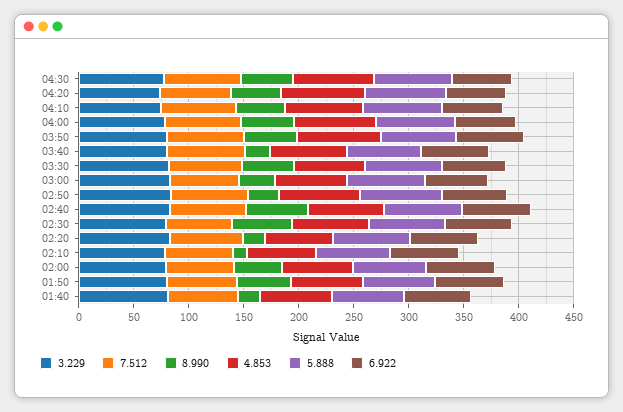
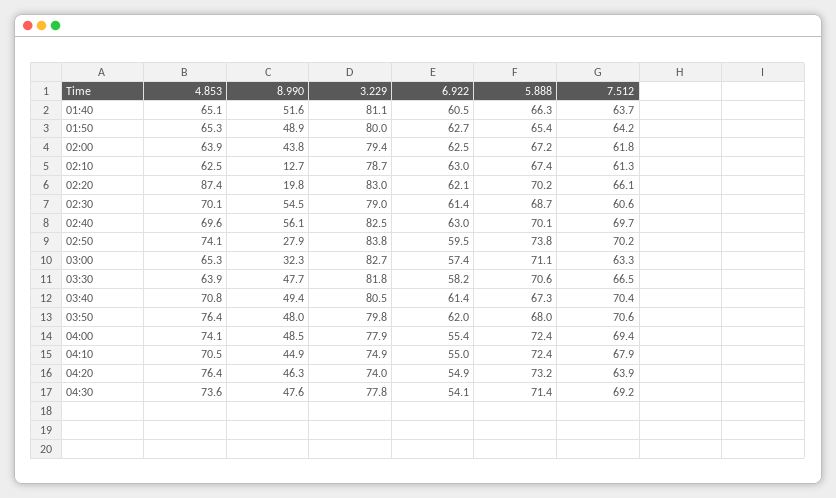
  {
    "3.229": {
      "04:30": 77.8,
      "04:20": 74,
      "04:10": 74.9,
      "04:00": 77.9,
      "03:50": 79.8,
      "03:40": 80.5,
      "03:30": 81.8,
      "03:00": 82.7,
      "02:50": 83.8,
      "02:40": 82.5,
      "02:30": 79,
      "02:20": 83,
      "02:10": 78.7,
      "02:00": 79.4,
      "01:50": 80,
      "01:40": 81.1
    },
    "7.512": {
      "04:30": 69.2,
      "04:20": 63.9,
      "04:10": 67.9,
      "04:00": 69.4,
      "03:50": 70.6,
      "03:40": 70.4,
      "03:30": 66.5,
      "03:00": 63.3,
      "02:50": 70.2,
      "02:40": 69.7,
      "02:30": 60.6,
      "02:20": 66.1,
      "02:10": 61.3,
      "02:00": 61.8,
      "01:50": 64.2,
      "01:40": 63.7
    },
    "8.990": {
      "04:30": 47.6,
      "04:20": 46.3,
      "04:10": 44.9,
      "04:00": 48.5,
      "03:50": 48,
-     "03:40": 20,
+     "03:40": 49.4,
      "03:30": 47.7,
      "03:00": 32.3,
      "02:50": 27.9,
      "02:40": 56.1,
      "02:30": 54.5,
      "02:20": 19.8,
      "02:10": 12.7,
      "02:00": 43.8,
      "01:50": 48.9,
-     "01:40": 20
+     "01:40": 51.6
    },
    "4.853": {
      "04:30": 73.6,
      "04:20": 76.4,
      "04:10": 70.5,
      "04:00": 74.1,
      "03:50": 76.4,
      "03:40": 70.8,
      "03:30": 63.9,
      "03:00": 65.3,
      "02:50": 74.1,
      "02:40": 69.6,
      "02:30": 70.1,
-     "02:20": 60,
+     "02:20": 87.4,
      "02:10": 62.5,
      "02:00": 63.9,
      "01:50": 65.3,
      "01:40": 65.1
    },
    "5.888": {
      "04:30": 71.4,
      "04:20": 73.2,
      "04:10": 72.4,
      "04:00": 72.4,
      "03:50": 68,
      "03:40": 67.3,
      "03:30": 70.6,
      "03:00": 71.1,
      "02:50": 73.8,
      "02:40": 70.1,
      "02:30": 68.7,
      "02:20": 70.2,
      "02:10": 67.4,
      "02:00": 67.2,
      "01:50": 65.4,
      "01:40": 66.3
    },
    "6.922": {
      "04:30": 54.1,
      "04:20": 54.9,
      "04:10": 55,
      "04:00": 55.4,
      "03:50": 62,
      "03:40": 61.4,
      "03:30": 58.2,
      "03:00": 57.4,
      "02:50": 59.5,
      "02:40": 63,
      "02:30": 61.4,
      "02:20": 62.1,
      "02:10": 63,
      "02:00": 62.5,
      "01:50": 62.7,
      "01:40": 60.5
    }
  }

